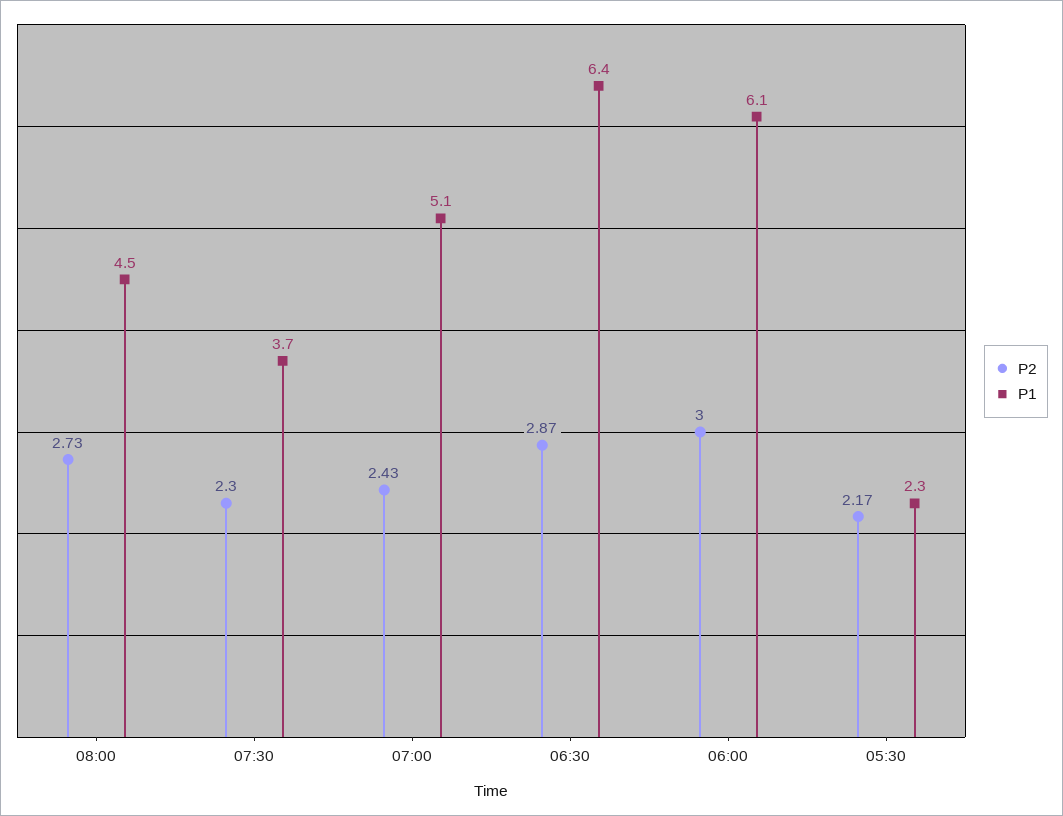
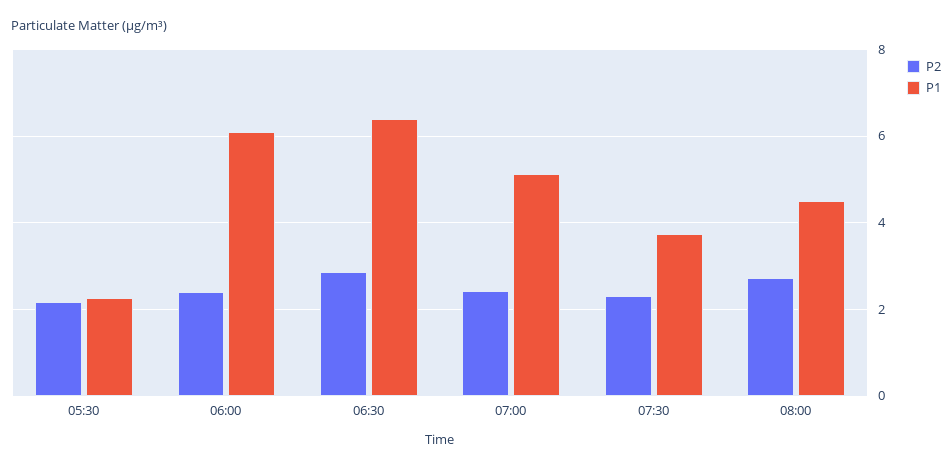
  {
    "P2": {
      "08:00": 2.73,
      "07:30": 2.3,
      "07:00": 2.43,
      "06:30": 2.87,
-     "06:00": 3,
+     "06:00": 2.4,
      "05:30": 2.17
    },
    "P1": {
      "08:00": 4.5,
      "07:30": 3.7,
      "07:00": 5.1,
      "06:30": 6.4,
      "06:00": 6.1,
      "05:30": 2.3
    }
  }

